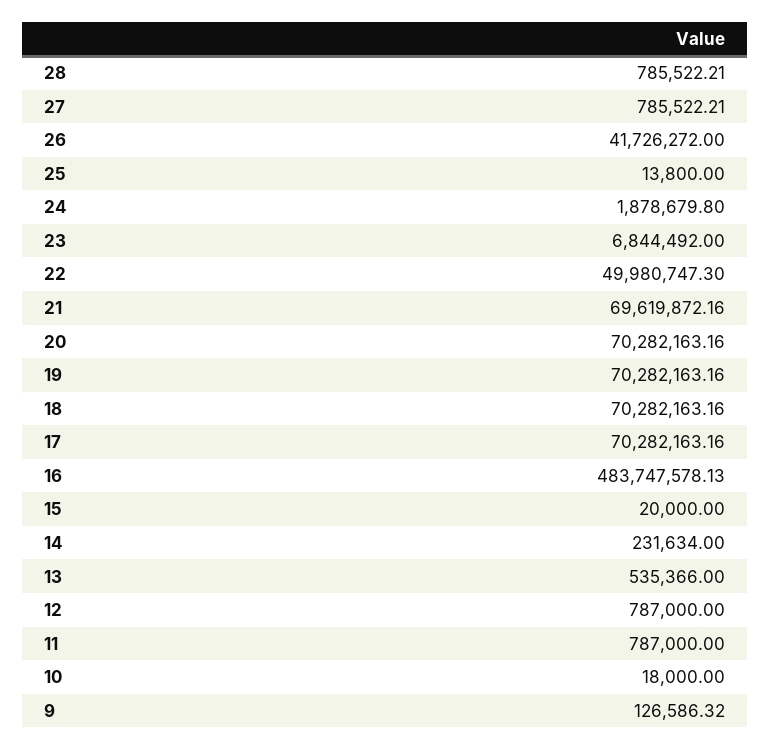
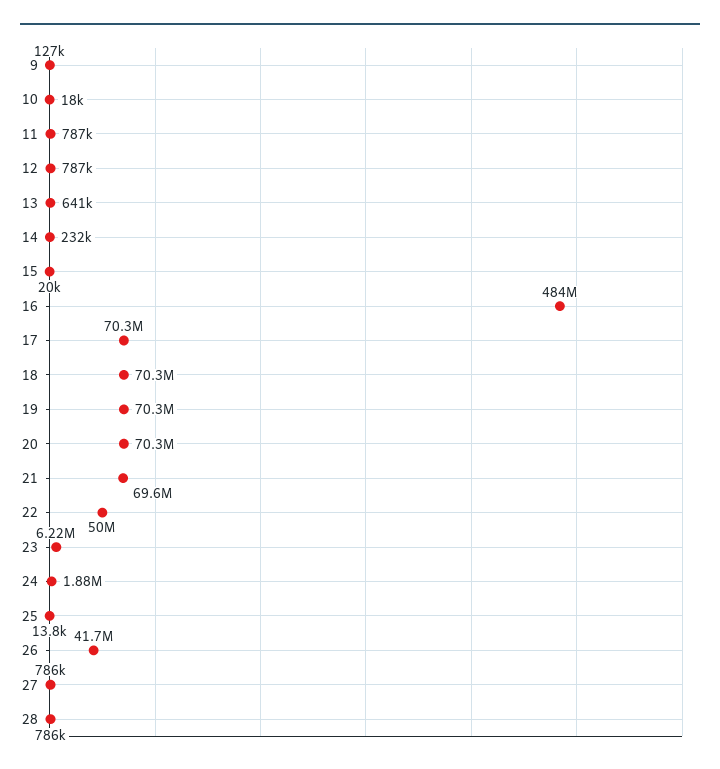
  {
    "28": 785522.21,
    "27": 785522.21,
    "26": 41726272,
    "25": 13800,
    "24": 1878679.8,
-   "23": 6844492,
+   "23": 6220000,
    "22": 49980747.3,
    "21": 69619872.16,
    "20": 70282163.16,
    "19": 70282163.16,
    "18": 70282163.16,
    "17": 70282163.16,
    "16": 483747578.13,
    "15": 20000,
    "14": 231634,
-   "13": 535366,
+   "13": 641000,
    "12": 787000,
    "11": 787000,
    "10": 18000,
    "9": 126586.32
  }

